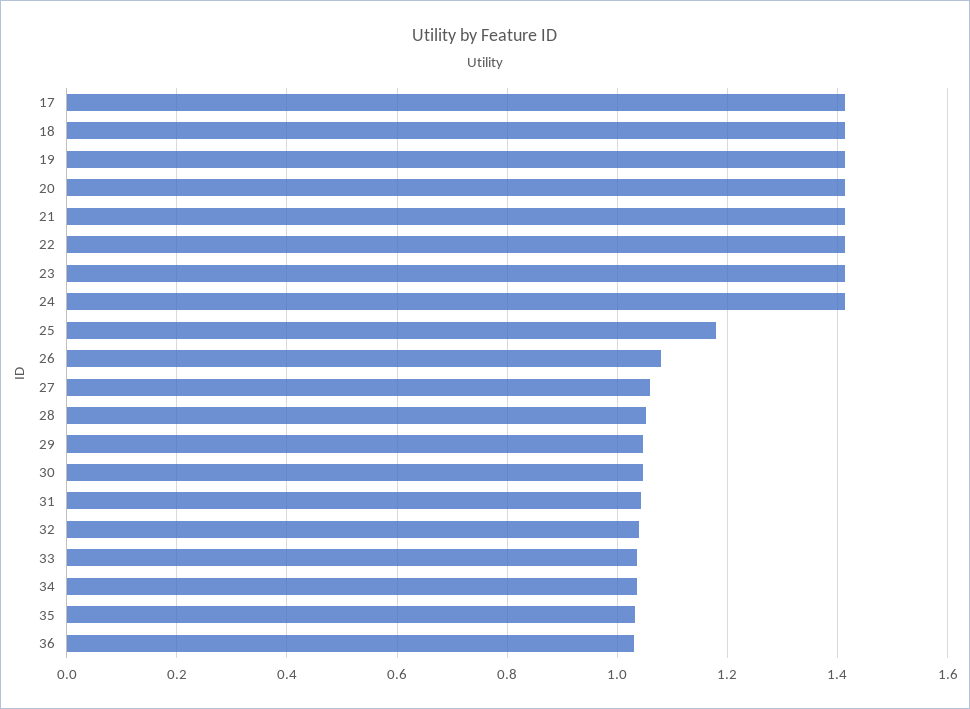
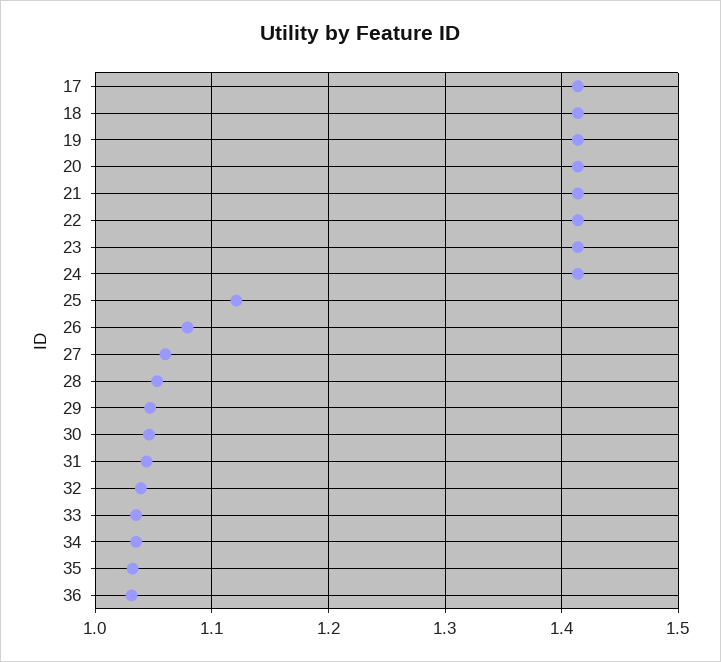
  {
    "17": 1.41,
    "18": 1.41,
    "19": 1.41,
    "20": 1.41,
    "21": 1.41,
    "22": 1.41,
    "23": 1.41,
    "24": 1.41,
-   "25": 1.18,
+   "25": 1.12,
    "26": 1.08,
    "27": 1.06,
    "28": 1.05,
    "29": 1.05,
    "30": 1.05,
    "31": 1.04,
    "32": 1.04,
    "33": 1.04,
    "34": 1.04,
    "35": 1.03,
    "36": 1.03
  }

